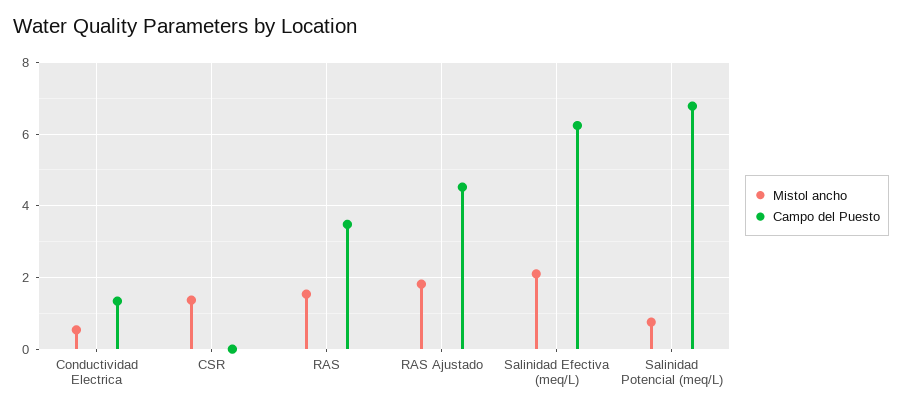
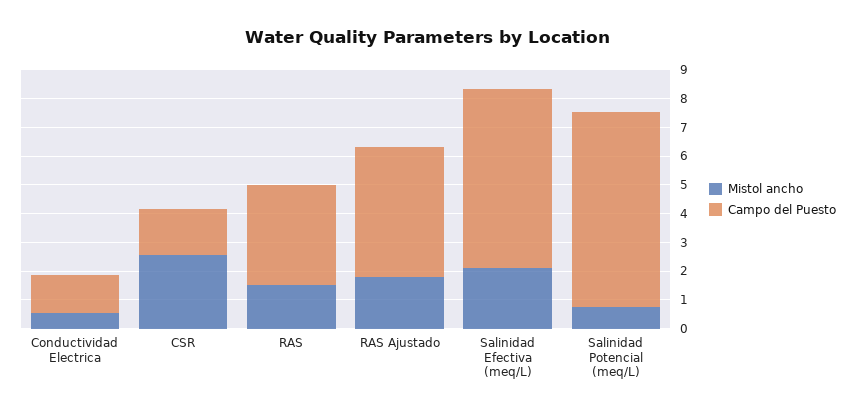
  {
    "Mistol ancho": {
      "Conductividad Electrica": 0.6,
-     "CSR": 1.4,
+     "CSR": 2.5,
      "RAS": 1.6,
      "RAS Ajustado": 1.8,
      "Salinidad Efectiva (meq/L)": 2.2,
      "Salinidad Potencial (meq/L)": 0.8
    },
    "Campo del Puesto": {
      "Conductividad Electrica": 1.4,
-     "CSR": 0,
+     "CSR": 1.5,
      "RAS": 3.4,
      "RAS Ajustado": 4.6,
      "Salinidad Efectiva (meq/L)": 6.2,
      "Salinidad Potencial (meq/L)": 6.8
    }
  }

